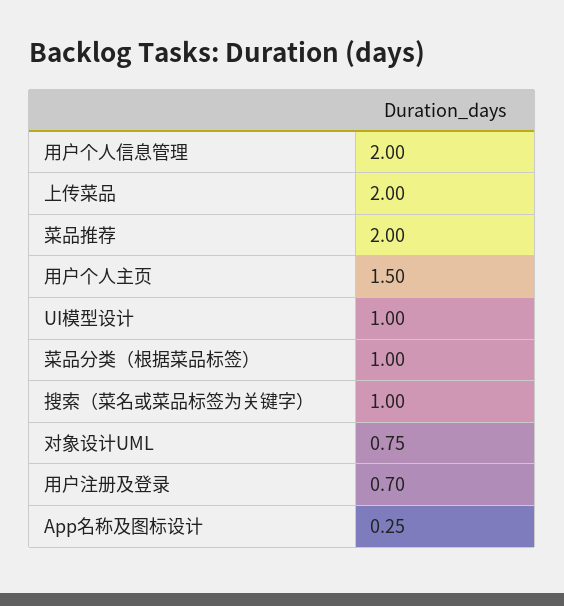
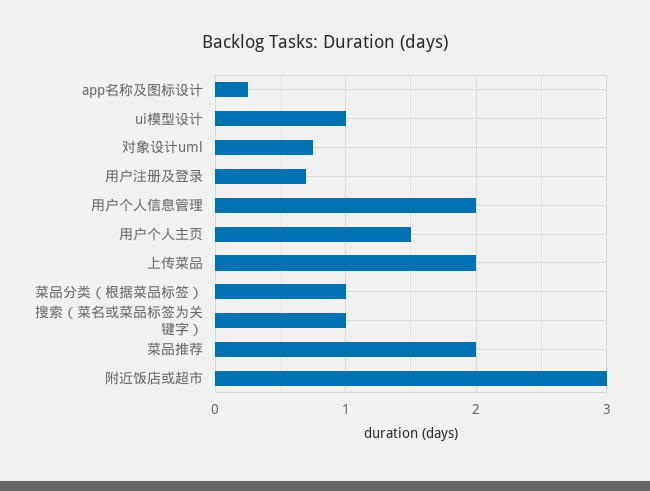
  {
    "用户个人信息管理": 2,
    "上传菜品": 2,
    "菜品推荐": 2,
    "用户个人主页": 1.5,
    "UI模型设计": 1,
    "菜品分类（根据菜品标签）": 1,
    "搜索（菜名或菜品标签为关键字）": 1,
    "对象设计UML": 0.75,
    "用户注册及登录": 0.7,
-   "App名称及图标设计": 0.25
+   "App名称及图标设计": 0.25,
+   "附近饭店或超市": 3
  }

